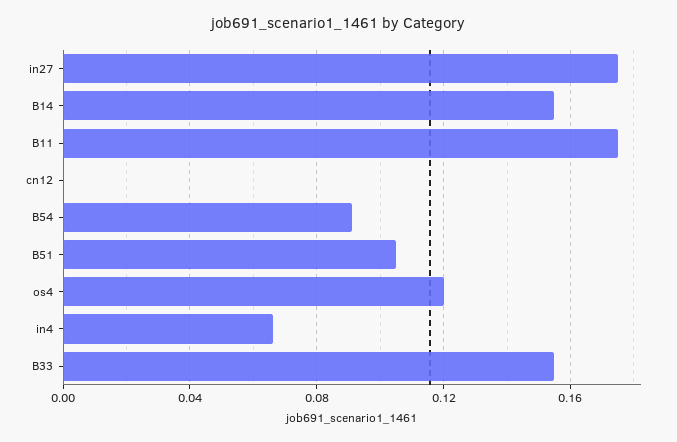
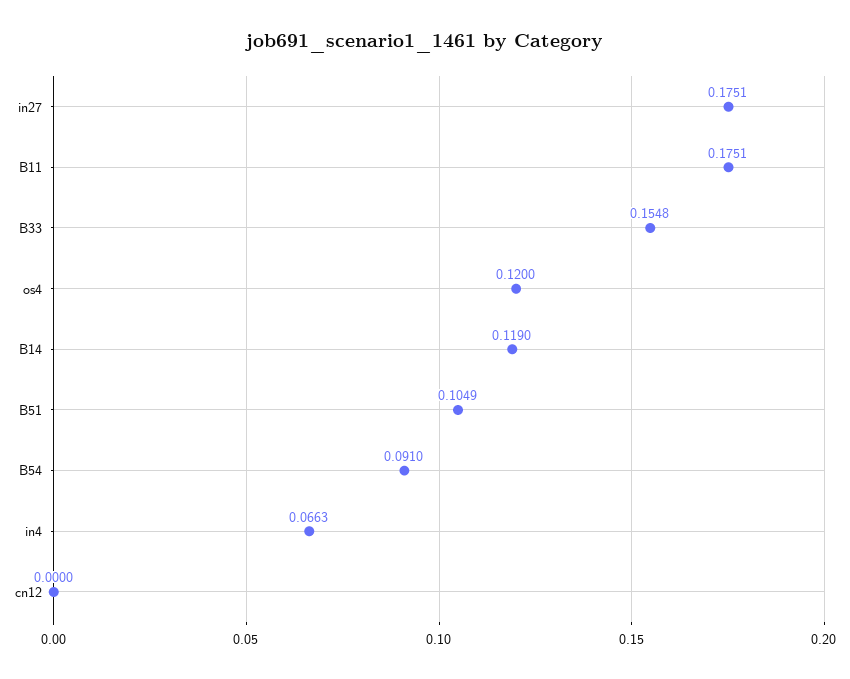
  {
    "in27": 0.1751,
-   "B14": 0.155,
+   "B14": 0.119,
    "B11": 0.1751,
    "cn12": 0,
    "B54": 0.091,
    "B51": 0.1049,
    "os4": 0.12,
    "in4": 0.0663,
    "B33": 0.1548
  }

